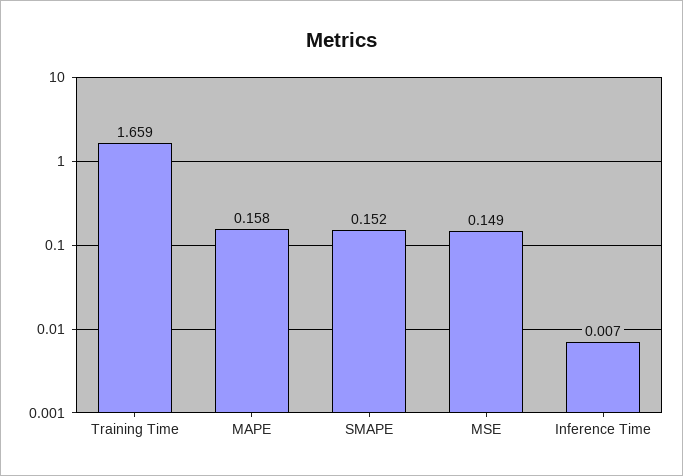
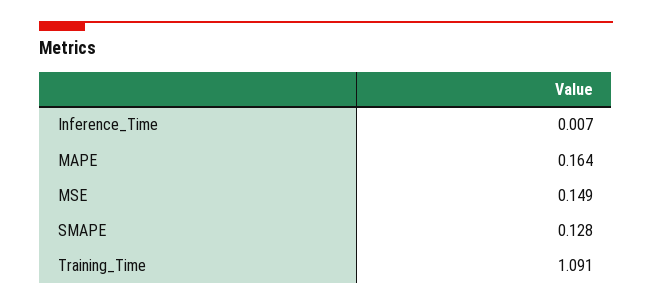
  {
-   "Training Time": 1.659,
+   "Training Time": 1.091,
-   "MAPE": 0.158,
+   "MAPE": 0.164,
-   "SMAPE": 0.152,
+   "SMAPE": 0.128,
    "MSE": 0.149,
    "Inference Time": 0.007
  }

